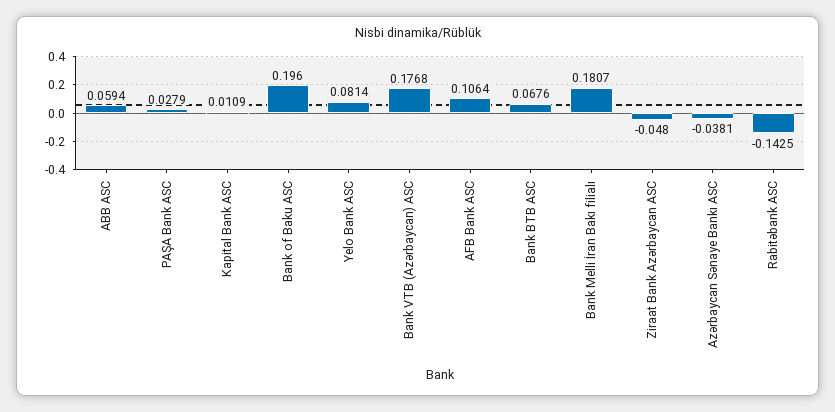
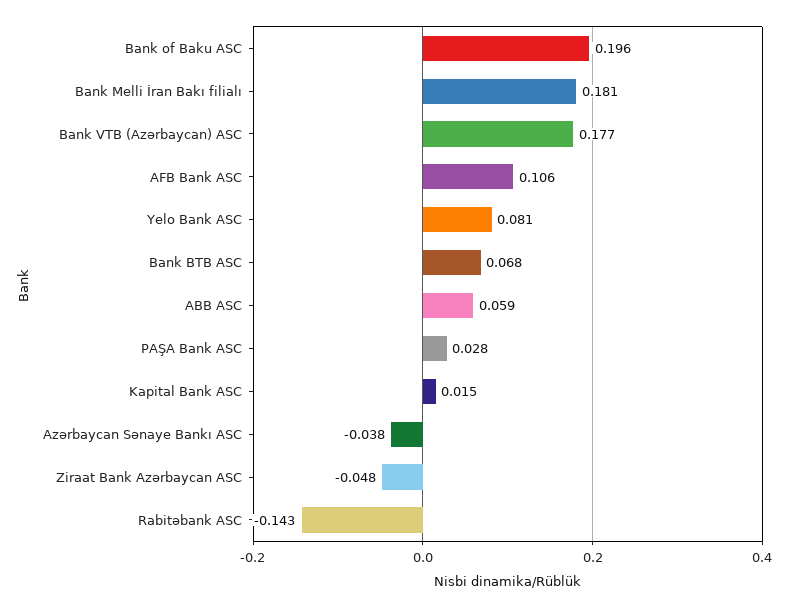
  {
    "ABB ASC": 0.0594,
    "PAŞA Bank ASC": 0.0279,
-   "Kapital Bank ASC": 0.0109,
+   "Kapital Bank ASC": 0.015,
    "Bank of Baku ASC": 0.196,
    "Yelo Bank ASC": 0.0814,
    "Bank VTB (Azərbaycan) ASC": 0.1768,
    "AFB Bank ASC": 0.1064,
    "Bank BTB ASC": 0.0676,
    "Bank Melli İran Bakı filialı": 0.1807,
    "Ziraat Bank Azərbaycan ASC": -0.048,
    "Azərbaycan Sənaye Bankı ASC": -0.0381,
    "Rabitəbank ASC": -0.1425
  }

